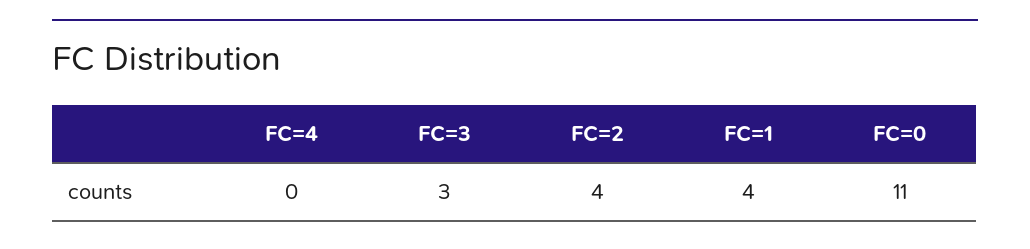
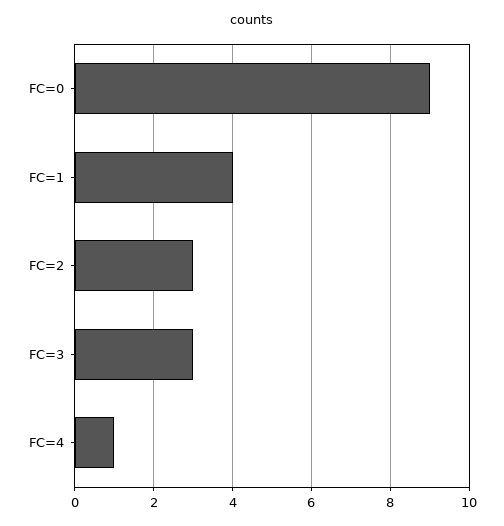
  {
-   "FC=4": 0,
+   "FC=4": 1,
    "FC=3": 3,
-   "FC=2": 4,
+   "FC=2": 3,
    "FC=1": 4,
-   "FC=0": 11
+   "FC=0": 9
  }

